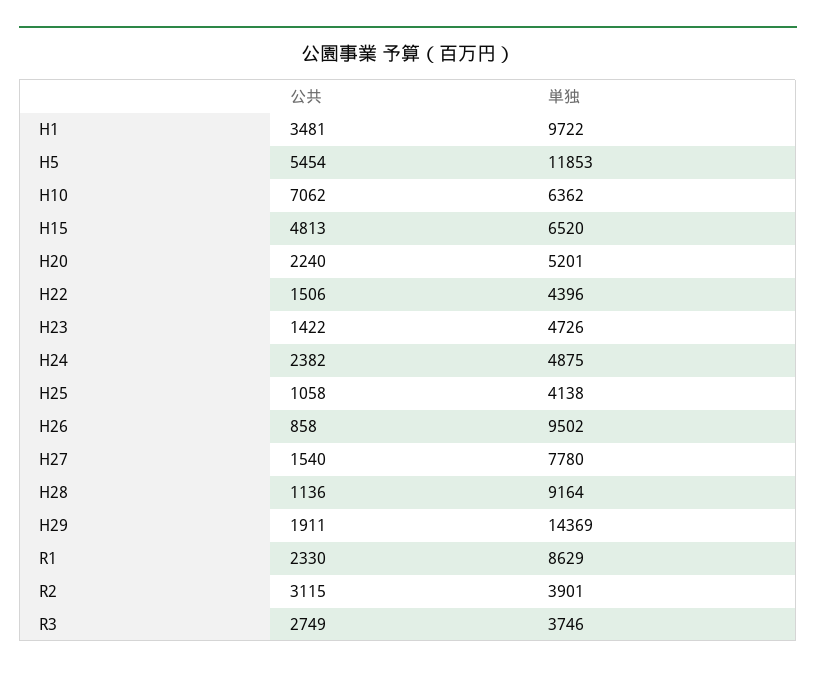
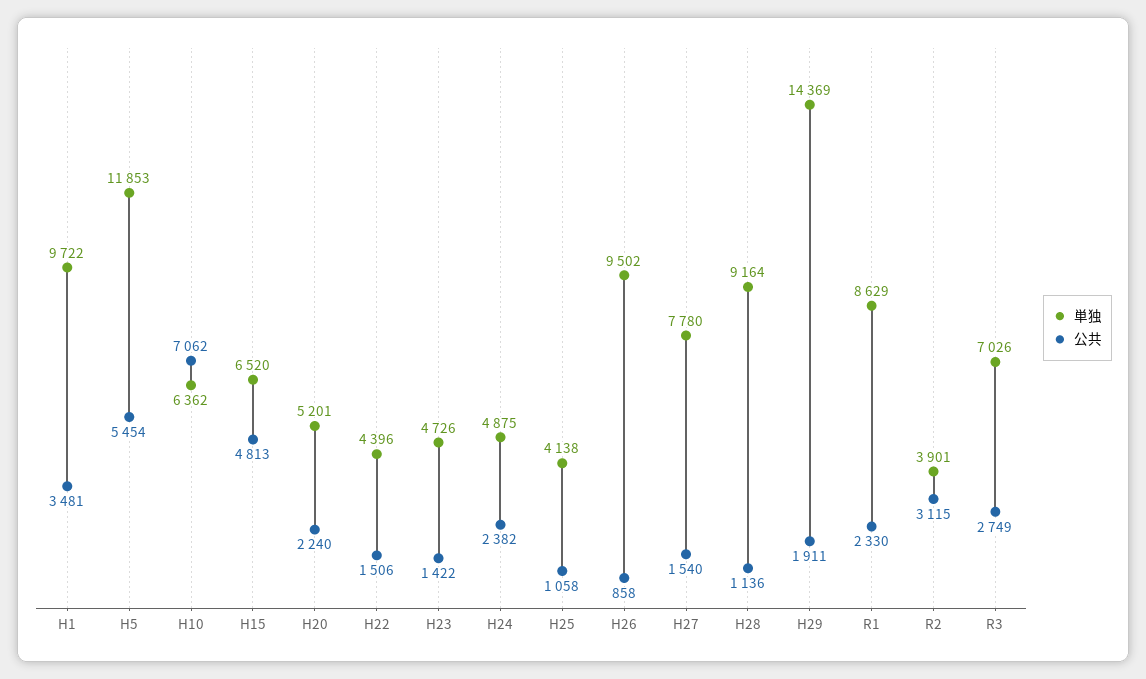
  {
    "公共": {
      "H1": 3481,
      "H5": 5454,
      "H10": 7062,
      "H15": 4813,
      "H20": 2240,
      "H22": 1506,
      "H23": 1422,
      "H24": 2382,
      "H25": 1058,
      "H26": 858,
      "H27": 1540,
      "H28": 1136,
      "H29": 1911,
      "R1": 2330,
      "R2": 3115,
      "R3": 2749
    },
    "単独": {
      "H1": 9722,
      "H5": 11853,
      "H10": 6362,
      "H15": 6520,
      "H20": 5201,
      "H22": 4396,
      "H23": 4726,
      "H24": 4875,
      "H25": 4138,
      "H26": 9502,
      "H27": 7780,
      "H28": 9164,
      "H29": 14369,
      "R1": 8629,
      "R2": 3901,
-     "R3": 3746
+     "R3": 7026
    }
  }

